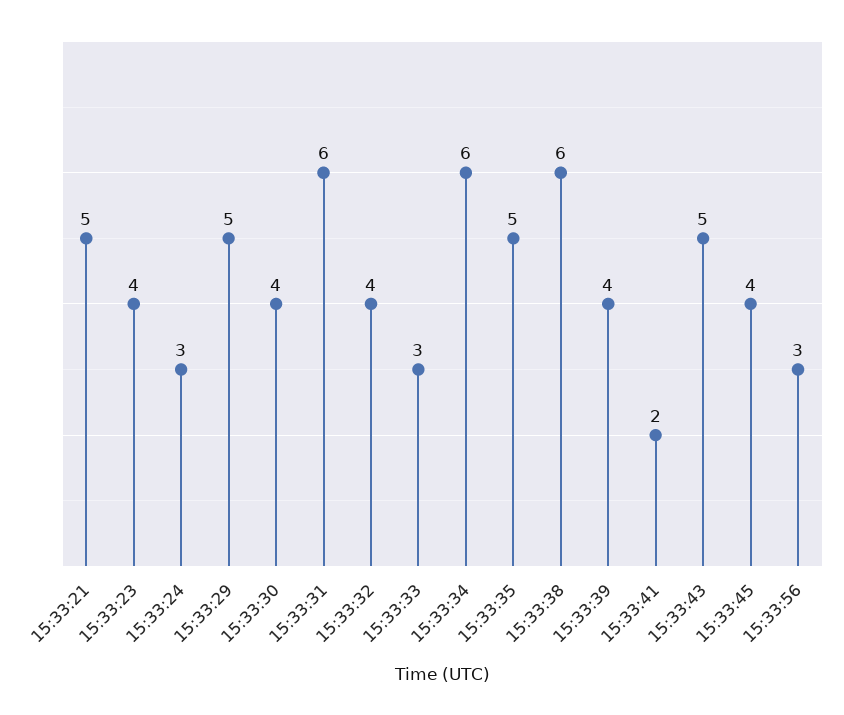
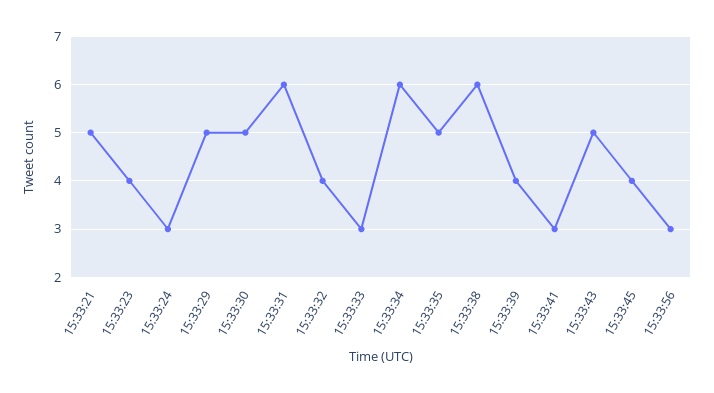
  {
    "15:33:21": 5,
    "15:33:23": 4,
    "15:33:24": 3,
    "15:33:29": 5,
-   "15:33:30": 4,
+   "15:33:30": 5,
    "15:33:31": 6,
    "15:33:32": 4,
    "15:33:33": 3,
    "15:33:34": 6,
    "15:33:35": 5,
    "15:33:38": 6,
    "15:33:39": 4,
-   "15:33:41": 2,
+   "15:33:41": 3,
    "15:33:43": 5,
    "15:33:45": 4,
    "15:33:56": 3
  }

